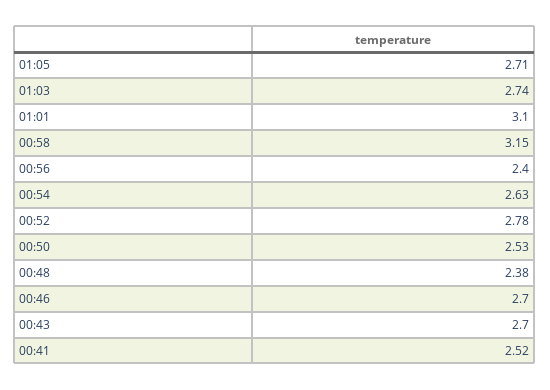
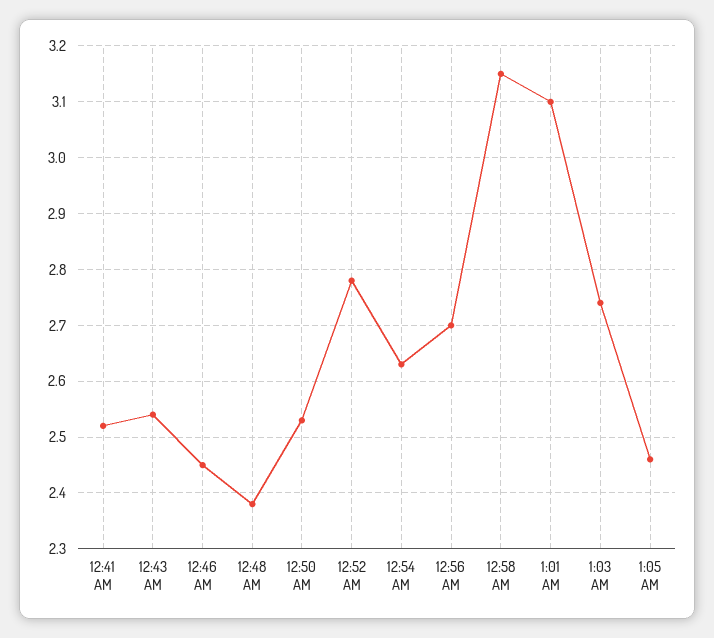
  {
-   "01:05": 2.71,
+   "01:05": 2.45,
    "01:03": 2.74,
    "01:01": 3.1,
    "00:58": 3.15,
-   "00:56": 2.4,
+   "00:56": 2.7,
    "00:54": 2.63,
    "00:52": 2.78,
    "00:50": 2.53,
    "00:48": 2.38,
-   "00:46": 2.7,
+   "00:46": 2.45,
-   "00:43": 2.7,
+   "00:43": 2.55,
    "00:41": 2.52
  }

